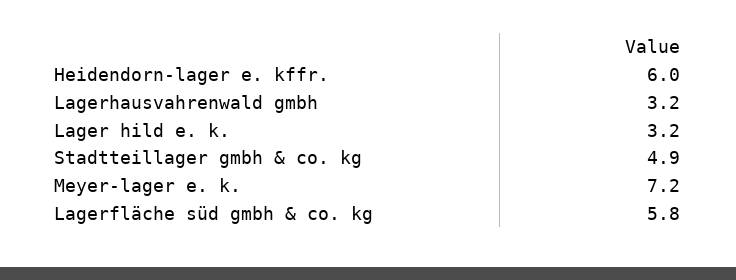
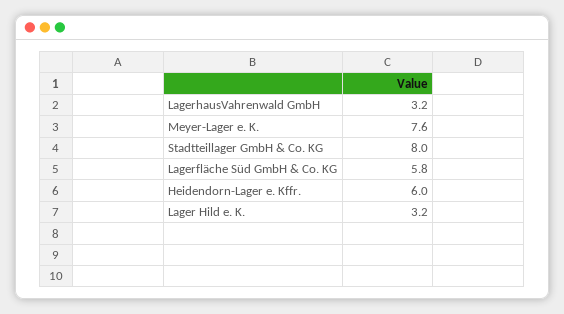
  {
    "Heidendorn-lager e. kffr.": 6,
    "Lagerhausvahrenwald gmbh": 3.2,
    "Lager hild e. k.": 3.2,
-   "Stadtteillager gmbh & co. kg": 4.9,
+   "Stadtteillager gmbh & co. kg": 8,
-   "Meyer-lager e. k.": 7.2,
+   "Meyer-lager e. k.": 7.6,
    "Lagerfläche süd gmbh & co. kg": 5.8
  }

